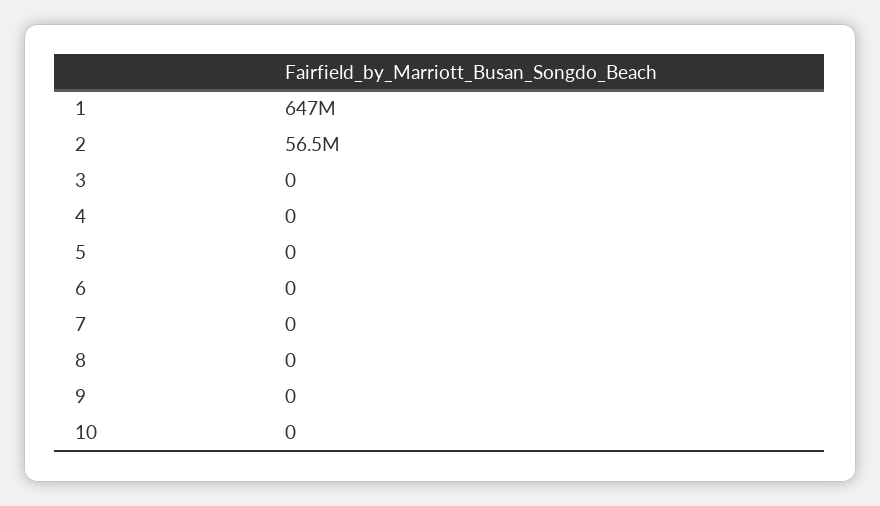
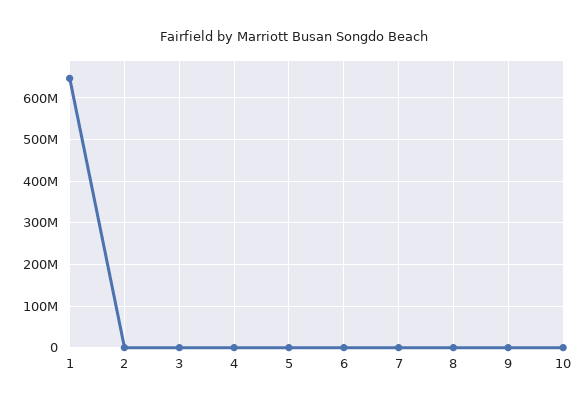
  {
    "1": 647000000,
-   "2": 56500000,
+   "2": 0,
    "3": 0,
    "4": 0,
    "5": 0,
    "6": 0,
    "7": 0,
    "8": 0,
    "9": 0,
    "10": 0
  }

